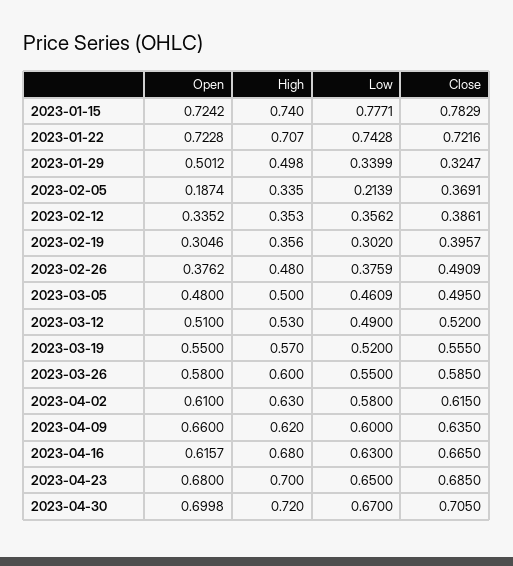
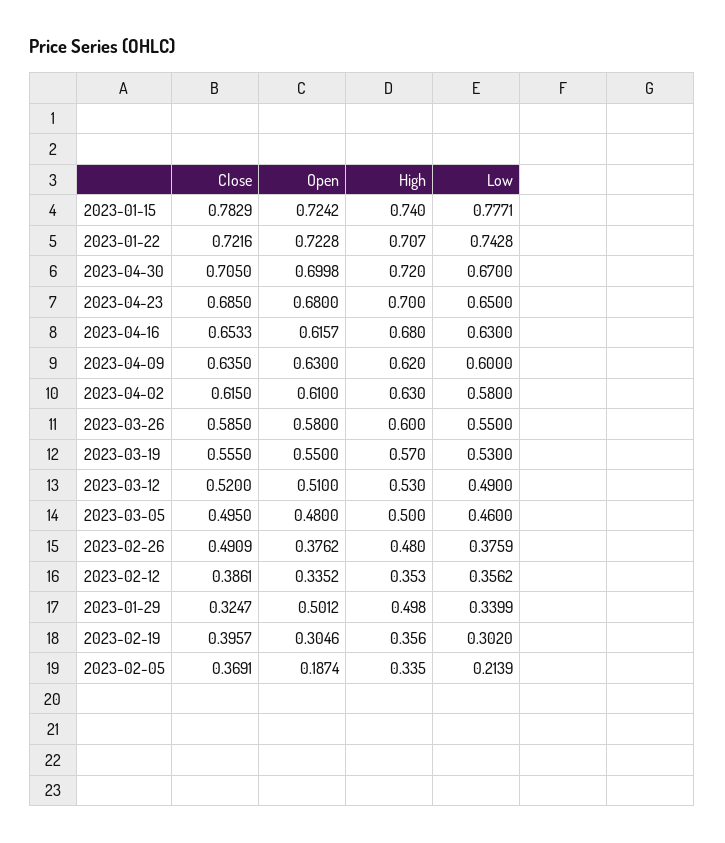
  {
    "Open": {
      "2023-01-15": 0.7242,
      "2023-01-22": 0.7228,
      "2023-01-29": 0.5012,
      "2023-02-05": 0.1874,
      "2023-02-12": 0.3352,
      "2023-02-19": 0.3046,
      "2023-02-26": 0.3762,
      "2023-03-05": 0.48,
      "2023-03-12": 0.51,
      "2023-03-19": 0.55,
      "2023-03-26": 0.58,
      "2023-04-02": 0.61,
-     "2023-04-09": 0.66,
+     "2023-04-09": 0.63,
      "2023-04-16": 0.6157,
      "2023-04-23": 0.68,
      "2023-04-30": 0.6998
    },
    "High": {
      "2023-01-15": 0.74,
      "2023-01-22": 0.707,
      "2023-01-29": 0.498,
      "2023-02-05": 0.335,
      "2023-02-12": 0.353,
      "2023-02-19": 0.356,
      "2023-02-26": 0.48,
      "2023-03-05": 0.5,
      "2023-03-12": 0.53,
      "2023-03-19": 0.57,
      "2023-03-26": 0.6,
      "2023-04-02": 0.63,
      "2023-04-09": 0.62,
      "2023-04-16": 0.68,
      "2023-04-23": 0.7,
      "2023-04-30": 0.72
    },
    "Low": {
      "2023-01-15": 0.7771,
      "2023-01-22": 0.7428,
      "2023-01-29": 0.3399,
      "2023-02-05": 0.2139,
      "2023-02-12": 0.3562,
      "2023-02-19": 0.302,
      "2023-02-26": 0.3759,
-     "2023-03-05": 0.4609,
+     "2023-03-05": 0.46,
      "2023-03-12": 0.49,
-     "2023-03-19": 0.52,
+     "2023-03-19": 0.53,
      "2023-03-26": 0.55,
      "2023-04-02": 0.58,
      "2023-04-09": 0.6,
      "2023-04-16": 0.63,
      "2023-04-23": 0.65,
      "2023-04-30": 0.67
    },
    "Close": {
      "2023-01-15": 0.7829,
      "2023-01-22": 0.7216,
      "2023-01-29": 0.3247,
      "2023-02-05": 0.3691,
      "2023-02-12": 0.3861,
      "2023-02-19": 0.3957,
      "2023-02-26": 0.4909,
      "2023-03-05": 0.495,
      "2023-03-12": 0.52,
      "2023-03-19": 0.555,
      "2023-03-26": 0.585,
      "2023-04-02": 0.615,
      "2023-04-09": 0.635,
-     "2023-04-16": 0.665,
+     "2023-04-16": 0.6533,
      "2023-04-23": 0.685,
      "2023-04-30": 0.705
    }
  }

